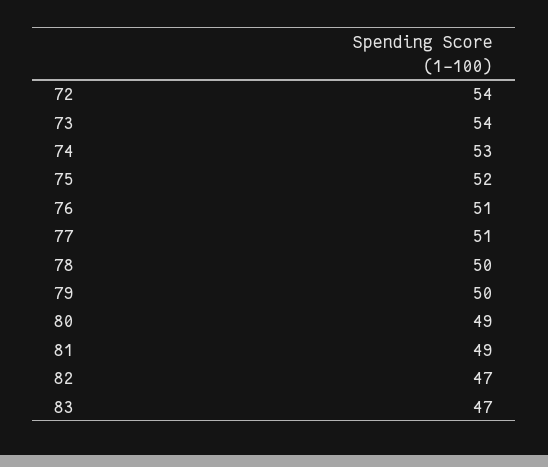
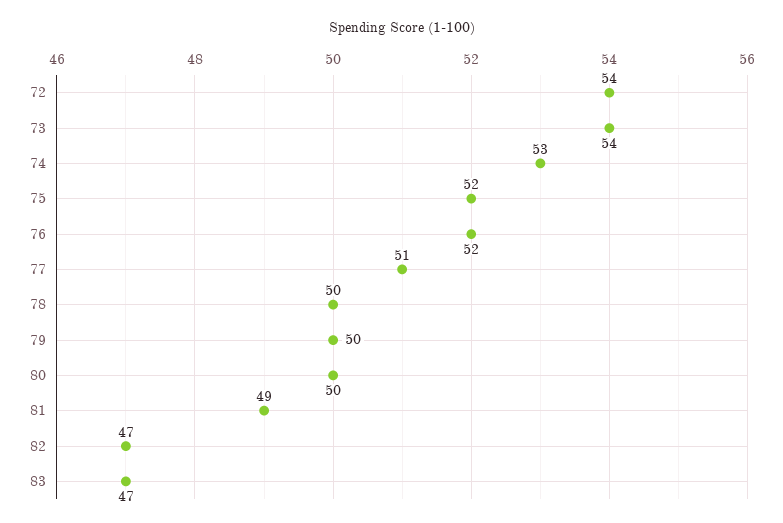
  {
    "72": 54,
    "73": 54,
    "74": 53,
    "75": 52,
-   "76": 51,
+   "76": 52,
    "77": 51,
    "78": 50,
    "79": 50,
-   "80": 49,
+   "80": 50,
    "81": 49,
    "82": 47,
    "83": 47
  }

